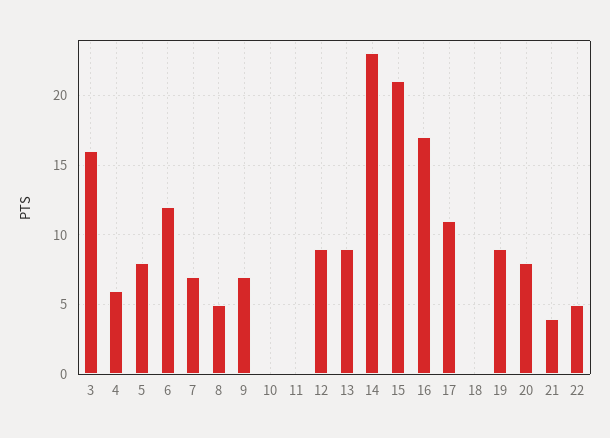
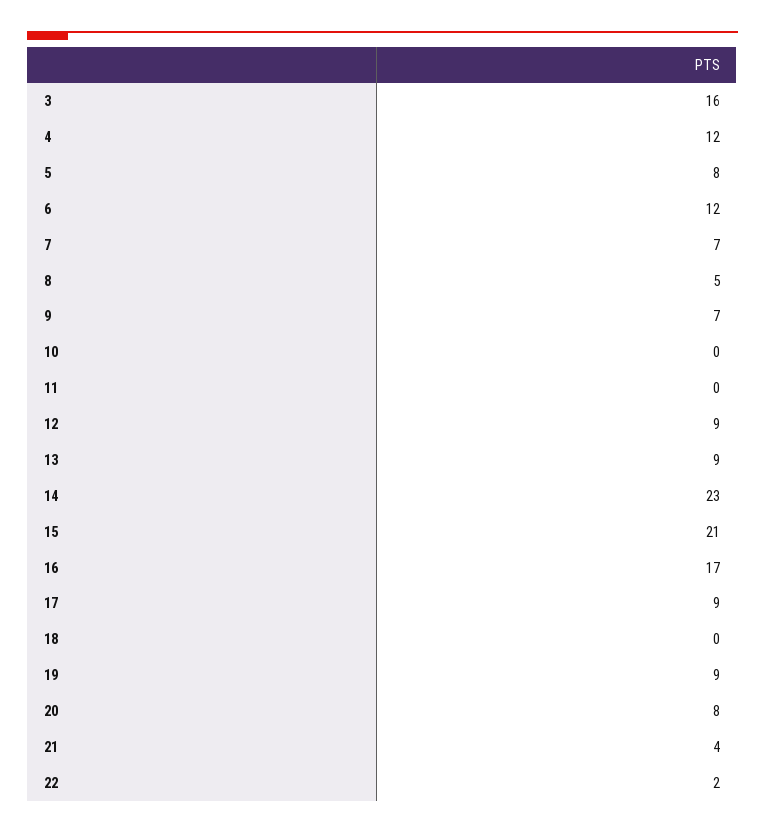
  {
    "3": 16,
-   "4": 6,
+   "4": 12,
    "5": 8,
    "6": 12,
    "7": 7,
    "8": 5,
    "9": 7,
    "10": 0,
    "11": 0,
    "12": 9,
    "13": 9,
    "14": 23,
    "15": 21,
    "16": 17,
-   "17": 11,
+   "17": 9,
    "18": 0,
    "19": 9,
    "20": 8,
    "21": 4,
-   "22": 5
+   "22": 2
  }

